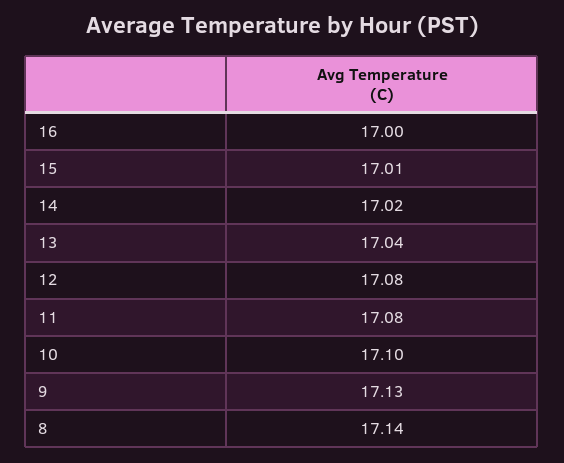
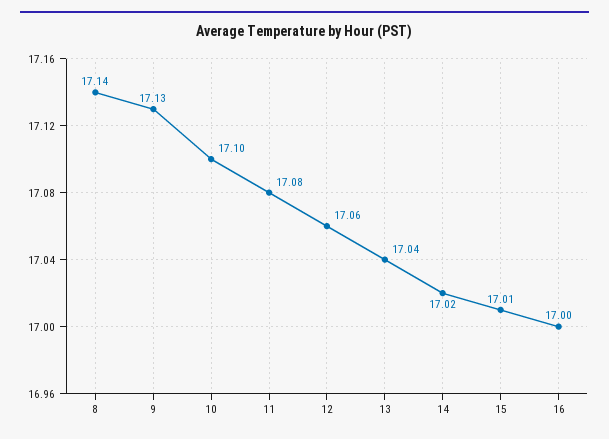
  {
    "16": 17,
    "15": 17.01,
    "14": 17.02,
    "13": 17.04,
-   "12": 17.08,
+   "12": 17.06,
    "11": 17.08,
    "10": 17.1,
    "9": 17.13,
    "8": 17.14
  }

